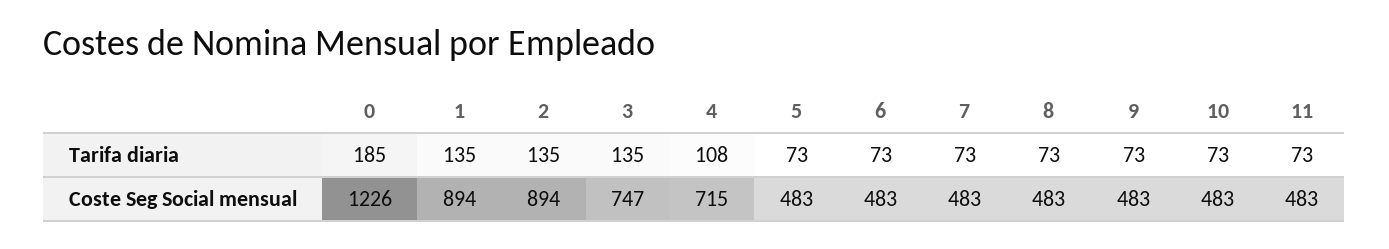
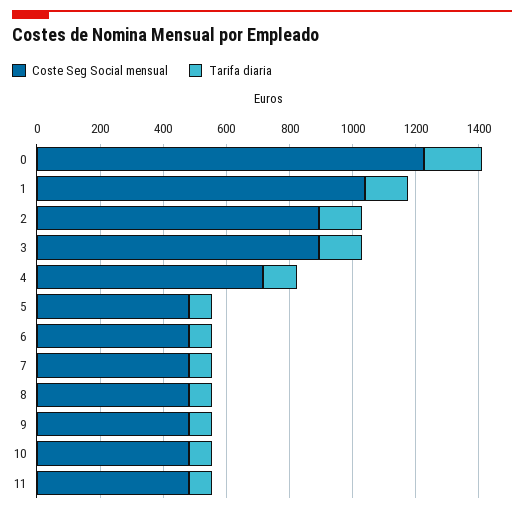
  {
    "Tarifa diaria": {
      "0": 185,
      "1": 135,
      "2": 135,
      "3": 135,
      "4": 108,
      "5": 73,
      "6": 73,
      "7": 73,
      "8": 73,
      "9": 73,
      "10": 73,
      "11": 73
    },
    "Coste Seg Social mensual": {
      "0": 1226,
-     "1": 894,
+     "1": 1050,
      "2": 894,
-     "3": 747,
+     "3": 900,
      "4": 715,
      "5": 483,
      "6": 483,
      "7": 483,
      "8": 483,
      "9": 483,
      "10": 483,
      "11": 483
    }
  }

